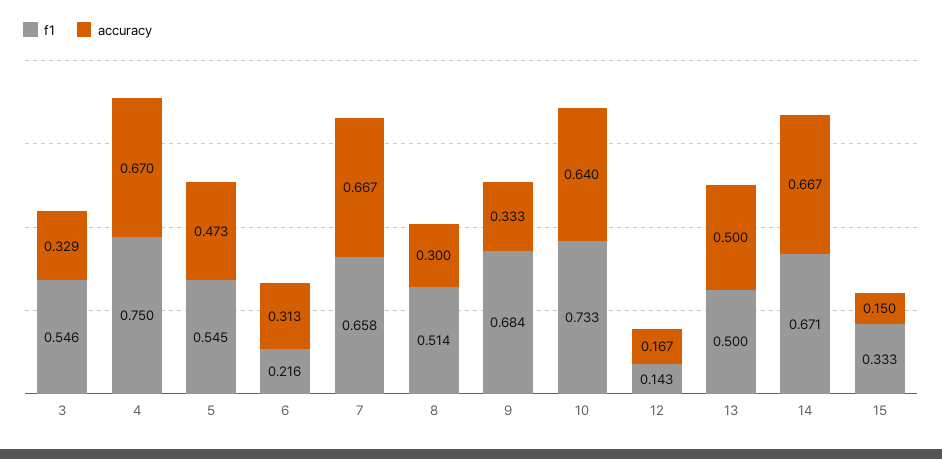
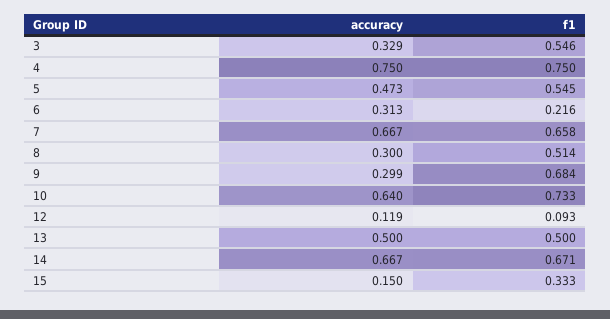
  {
    "f1": {
      "3": 0.546,
      "4": 0.75,
      "5": 0.545,
      "6": 0.216,
      "7": 0.658,
      "8": 0.514,
      "9": 0.684,
      "10": 0.733,
-     "12": 0.143,
+     "12": 0.093,
      "13": 0.5,
      "14": 0.671,
      "15": 0.333
    },
    "accuracy": {
      "3": 0.329,
-     "4": 0.67,
+     "4": 0.75,
      "5": 0.473,
      "6": 0.313,
      "7": 0.667,
      "8": 0.3,
-     "9": 0.333,
+     "9": 0.299,
      "10": 0.64,
-     "12": 0.167,
+     "12": 0.119,
      "13": 0.5,
      "14": 0.667,
      "15": 0.15
    }
  }

